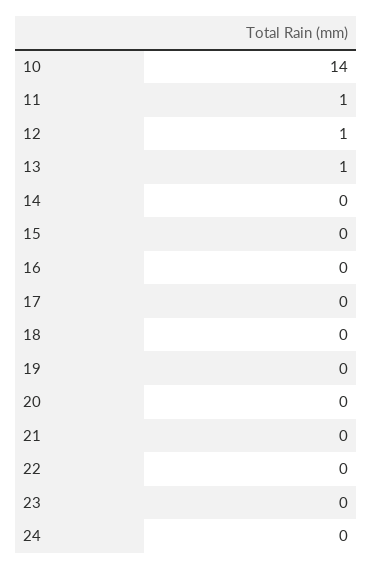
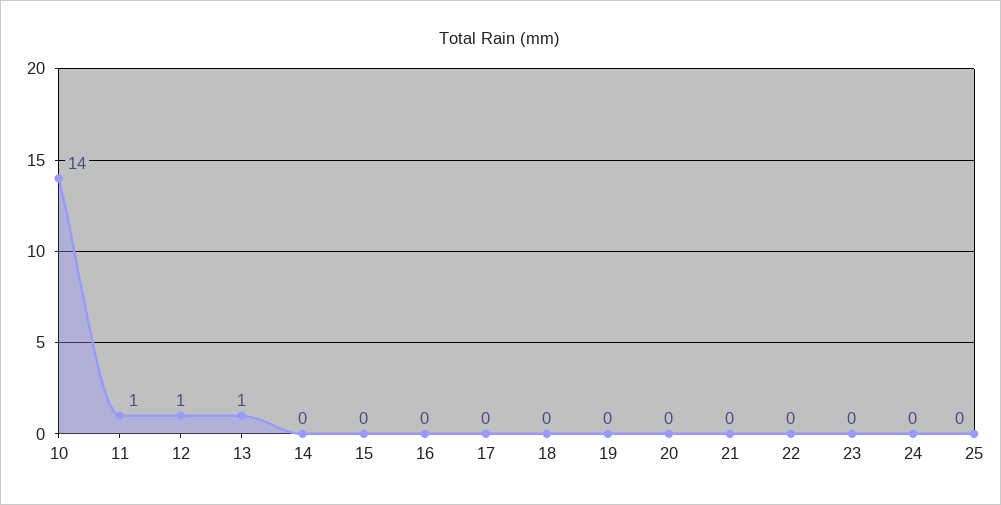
  {
    "10": 14,
    "11": 1,
    "12": 1,
    "13": 1,
    "14": 0,
    "15": 0,
    "16": 0,
    "17": 0,
    "18": 0,
    "19": 0,
    "20": 0,
    "21": 0,
    "22": 0,
    "23": 0,
-   "24": 0
+   "24": 0,
+   "25": 0
  }

